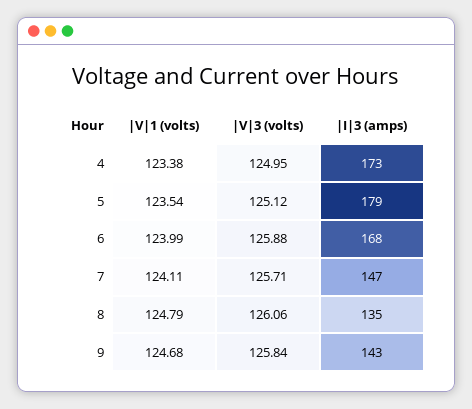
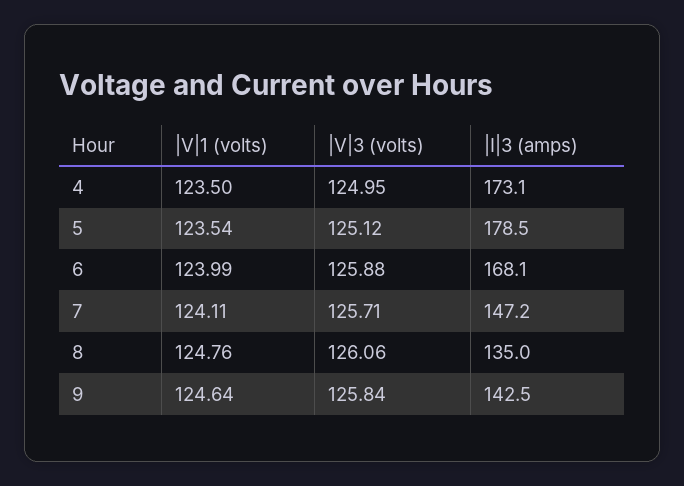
  {
    "|V|1 (volts)": {
-     "4": 123.38,
+     "4": 123.5,
      "5": 123.54,
      "6": 123.99,
      "7": 124.11,
-     "8": 124.79,
+     "8": 124.76,
-     "9": 124.68
+     "9": 124.64
    },
    "|V|3 (volts)": {
      "4": 124.95,
      "5": 125.12,
      "6": 125.88,
      "7": 125.71,
      "8": 126.06,
      "9": 125.84
    },
    "|I|3 (amps)": {
      "4": 173.1,
      "5": 178.5,
      "6": 168.1,
      "7": 147.2,
      "8": 135,
      "9": 142.5
    }
  }

